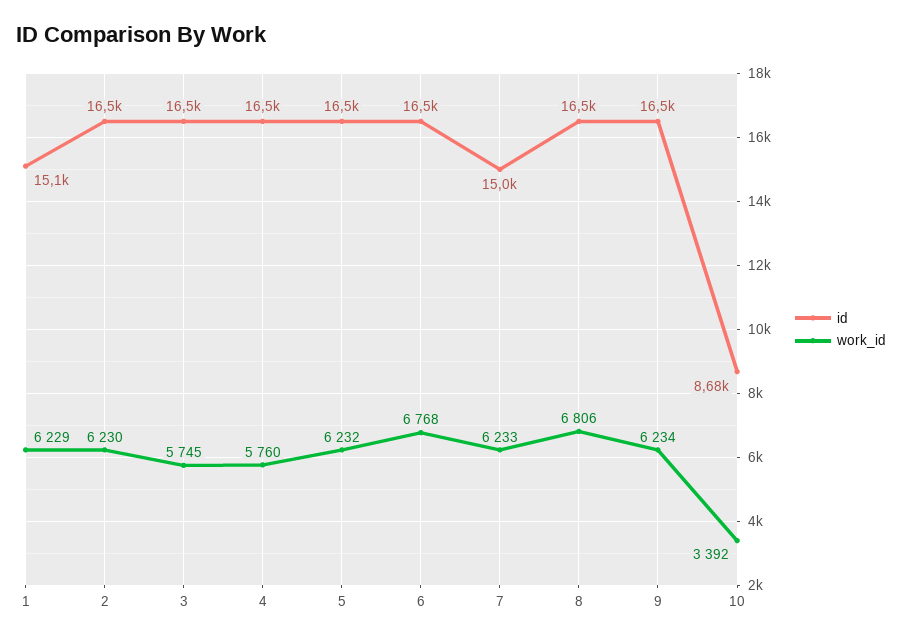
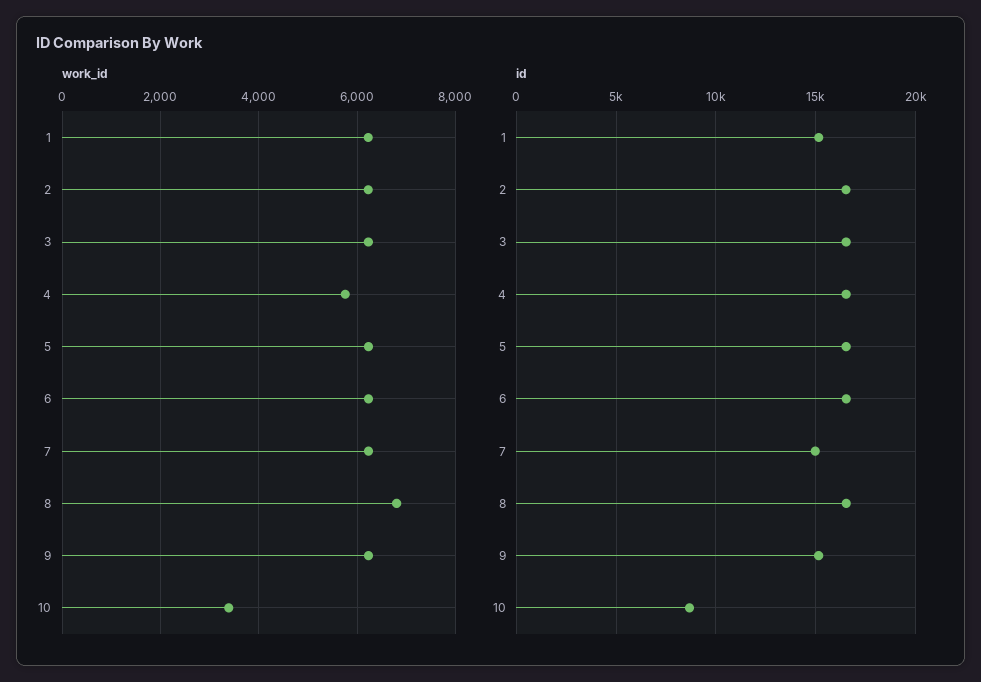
  {
    "id": {
      "1": 15100,
      "2": 16500,
      "3": 16500,
      "4": 16500,
      "5": 16500,
      "6": 16500,
      "7": 15000,
      "8": 16500,
-     "9": 16500,
+     "9": 15000,
      "10": 8680
    },
    "work_id": {
      "1": 6229,
      "2": 6230,
-     "3": 5745,
+     "3": 6200,
      "4": 5760,
      "5": 6232,
-     "6": 6768,
+     "6": 6200,
      "7": 6233,
      "8": 6806,
      "9": 6234,
      "10": 3392
    }
  }

